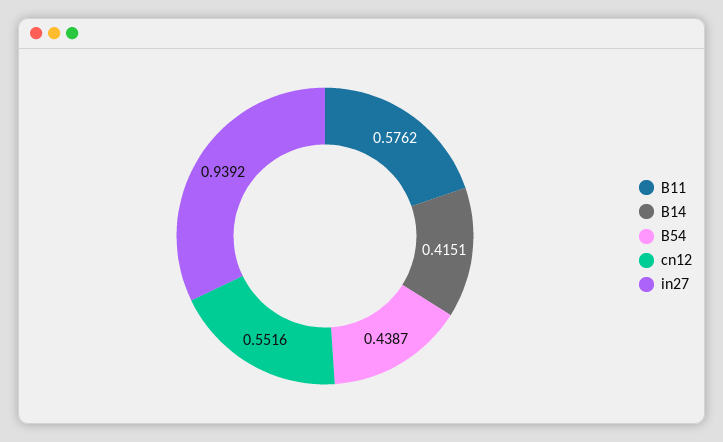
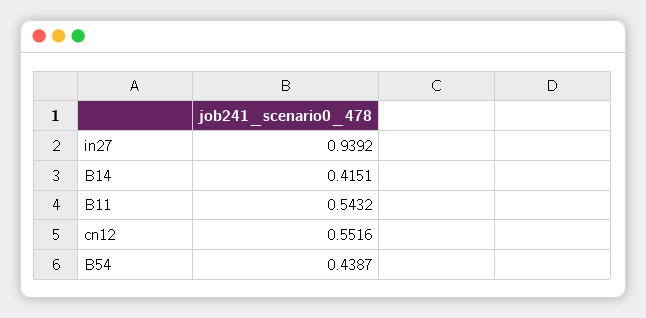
  {
-   "B11": 0.5762,
+   "B11": 0.5432,
    "B14": 0.4151,
    "B54": 0.4387,
    "cn12": 0.5516,
    "in27": 0.9392
  }

